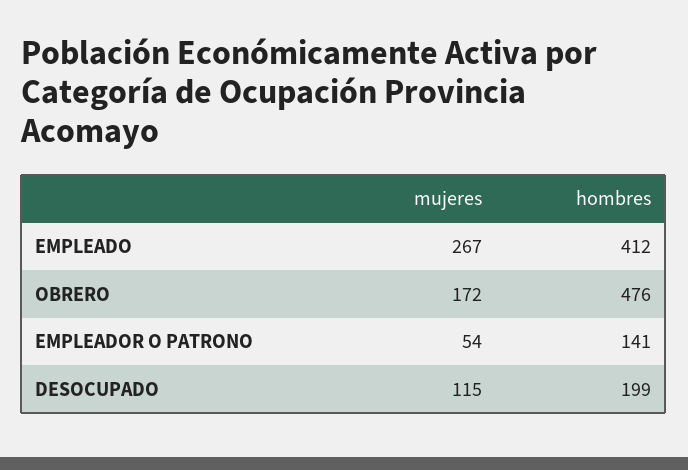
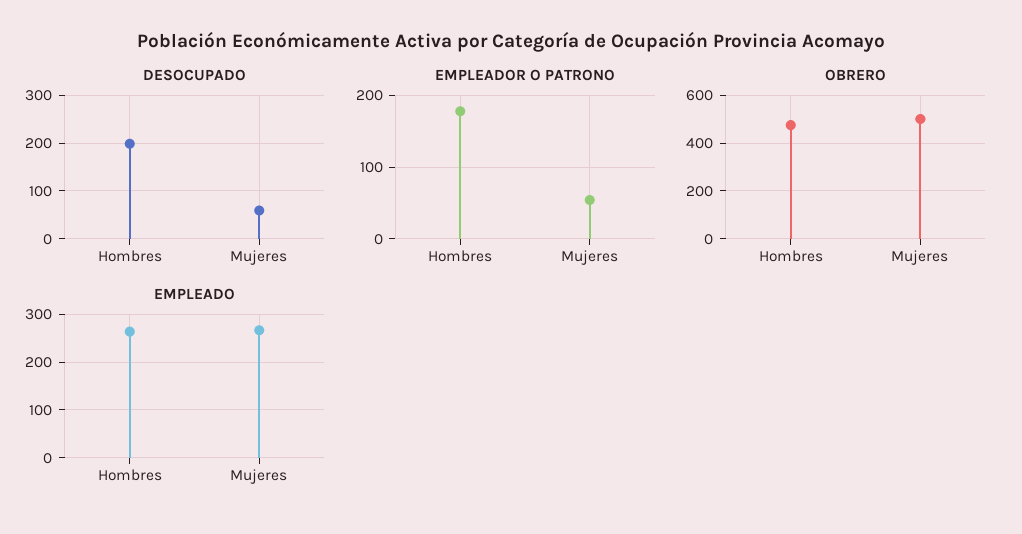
  {
    "EMPLEADO": {
      "mujeres": 267,
-     "hombres": 412
+     "hombres": 260
    },
    "OBRERO": {
-     "mujeres": 172,
+     "mujeres": 500,
      "hombres": 476
    },
    "EMPLEADOR O PATRONO": {
      "mujeres": 54,
-     "hombres": 141
+     "hombres": 180
    },
    "DESOCUPADO": {
-     "mujeres": 115,
+     "mujeres": 60,
      "hombres": 199
    }
  }

